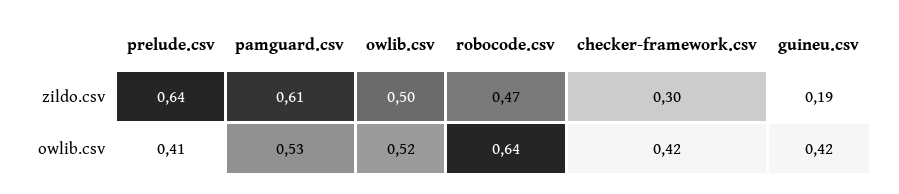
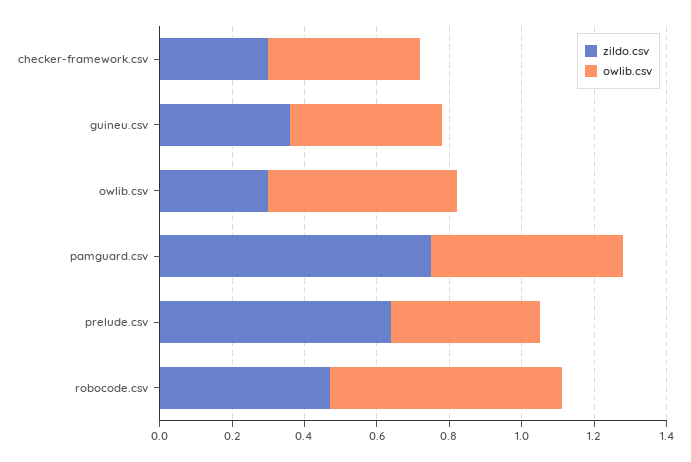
  {
    "zildo.csv": {
      "prelude.csv": 0.64,
-     "pamguard.csv": 0.61,
+     "pamguard.csv": 0.75,
-     "owlib.csv": 0.5,
+     "owlib.csv": 0.3,
      "robocode.csv": 0.47,
      "checker-framework.csv": 0.3,
-     "guineu.csv": 0.19
+     "guineu.csv": 0.35
    },
    "owlib.csv": {
      "prelude.csv": 0.41,
      "pamguard.csv": 0.53,
      "owlib.csv": 0.52,
      "robocode.csv": 0.64,
      "checker-framework.csv": 0.42,
      "guineu.csv": 0.42
    }
  }

